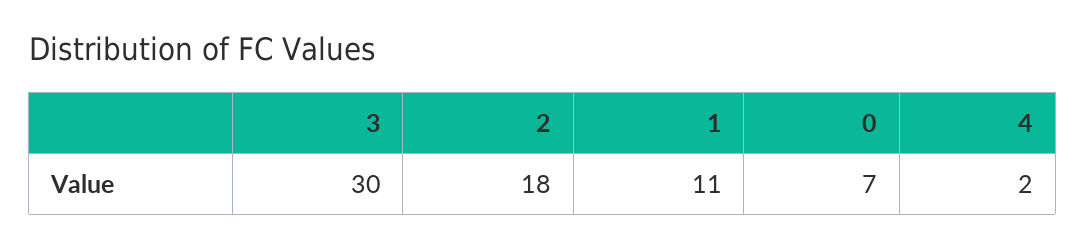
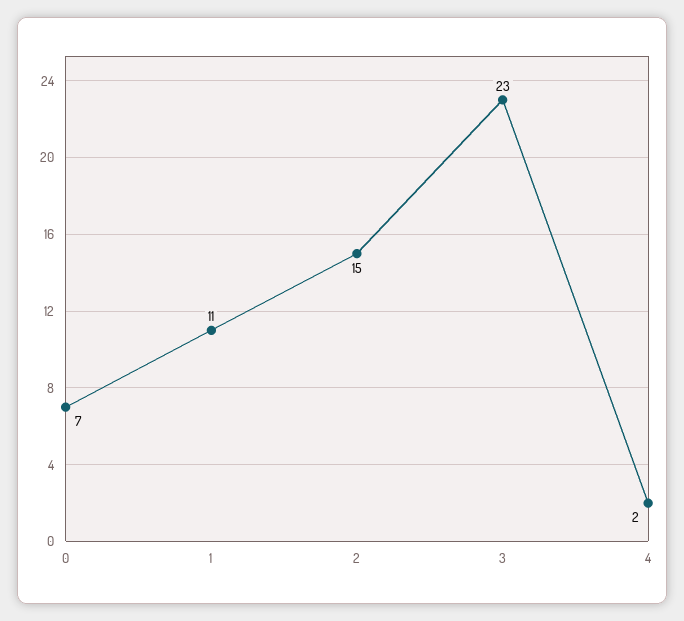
  {
-   "3": 30,
+   "3": 23,
-   "2": 18,
+   "2": 15,
    "1": 11,
    "0": 7,
    "4": 2
  }

